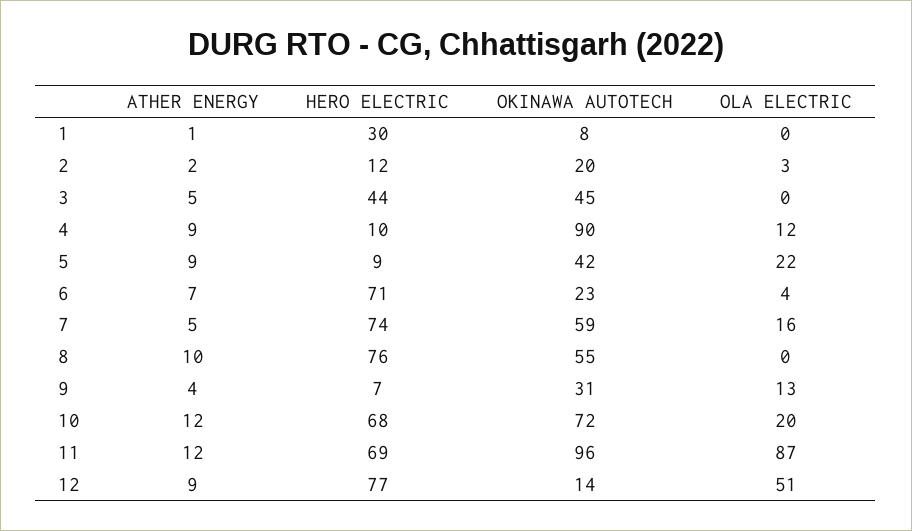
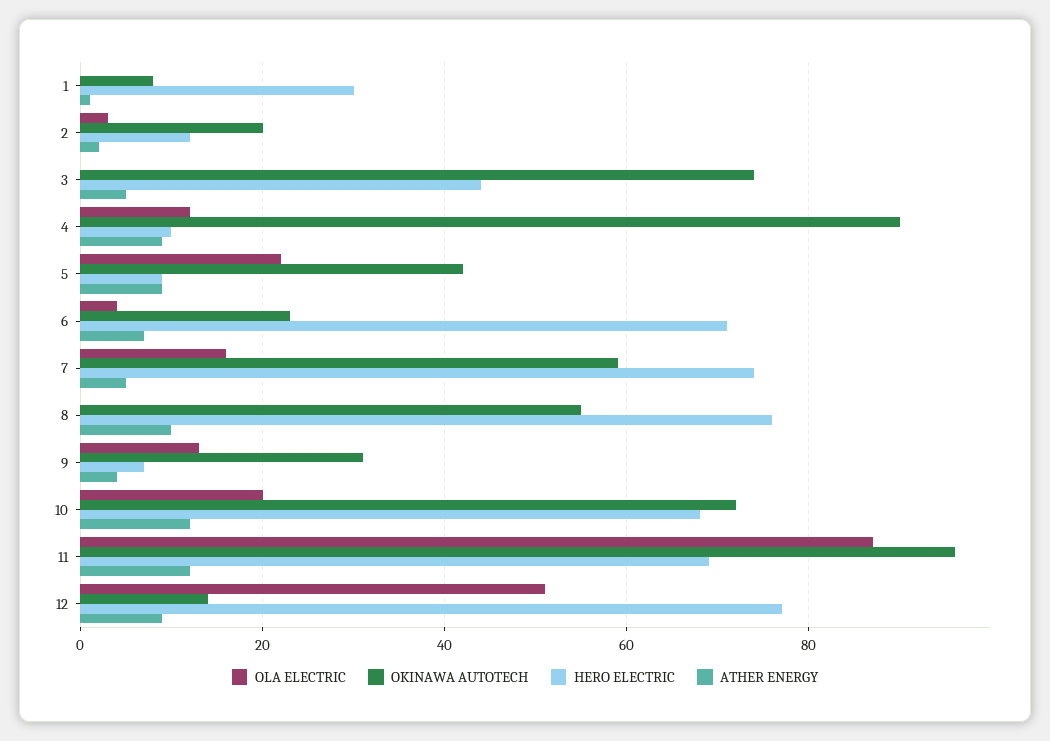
  {
    "ATHER ENERGY": {
      "1": 1,
      "2": 2,
      "3": 5,
      "4": 9,
      "5": 9,
      "6": 7,
      "7": 5,
      "8": 10,
      "9": 4,
      "10": 12,
      "11": 12,
      "12": 9
    },
    "HERO ELECTRIC": {
      "1": 30,
      "2": 12,
      "3": 44,
      "4": 10,
      "5": 9,
      "6": 71,
      "7": 74,
      "8": 76,
      "9": 7,
      "10": 68,
      "11": 69,
      "12": 77
    },
    "OKINAWA AUTOTECH": {
      "1": 8,
      "2": 20,
-     "3": 45,
+     "3": 75,
      "4": 90,
      "5": 42,
      "6": 23,
      "7": 59,
      "8": 55,
      "9": 31,
      "10": 72,
      "11": 96,
      "12": 14
    },
    "OLA ELECTRIC": {
      "1": 0,
      "2": 3,
      "3": 0,
      "4": 12,
      "5": 22,
      "6": 4,
      "7": 16,
      "8": 0,
      "9": 13,
      "10": 20,
      "11": 87,
      "12": 51
    }
  }

